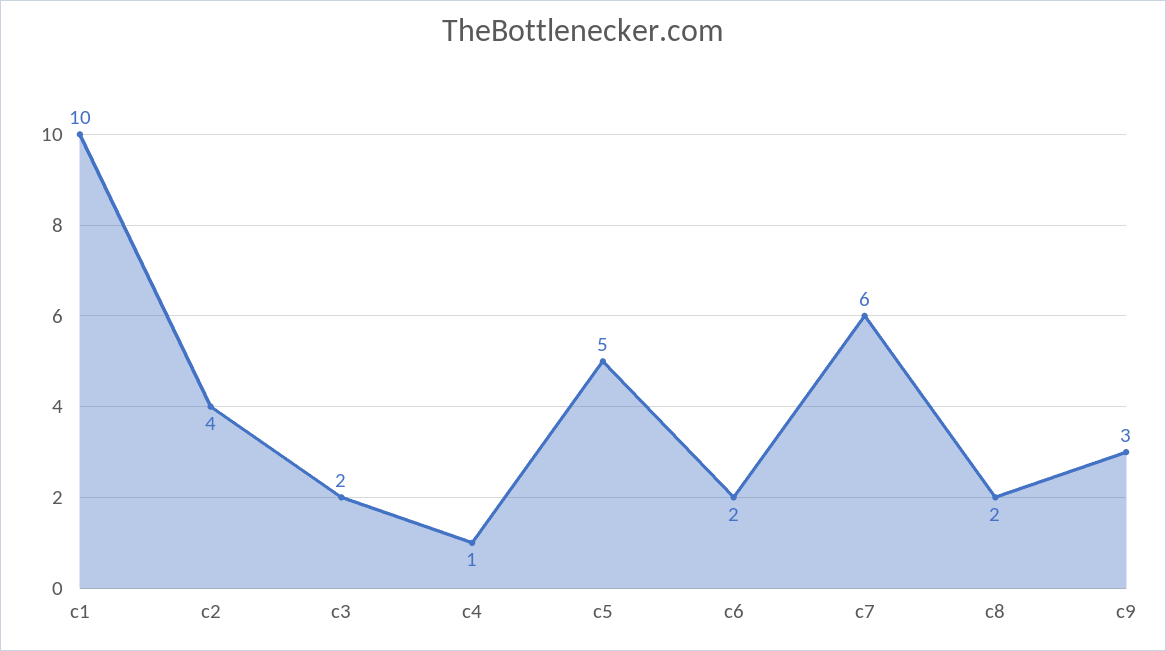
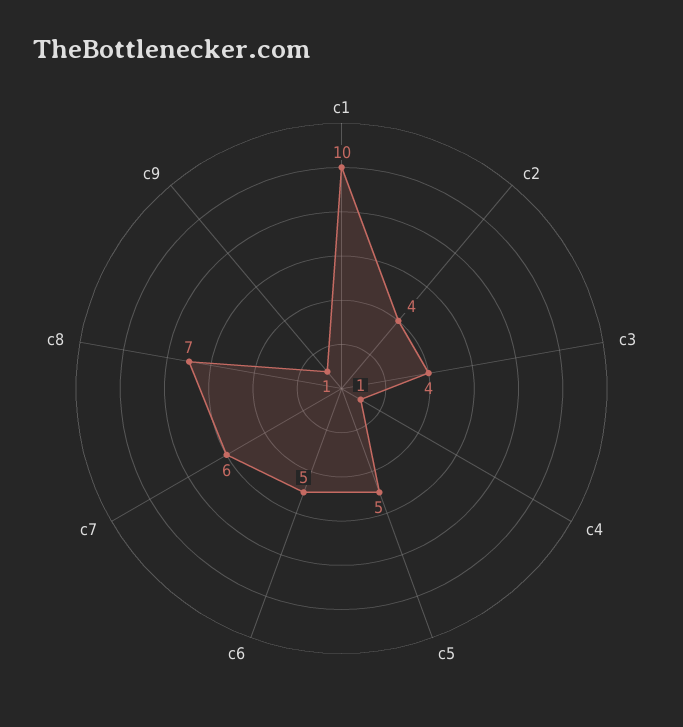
  {
    "c1": 10,
    "c2": 4,
-   "c3": 2,
+   "c3": 4,
    "c4": 1,
    "c5": 5,
-   "c6": 2,
+   "c6": 5,
    "c7": 6,
-   "c8": 2,
+   "c8": 7,
-   "c9": 3
+   "c9": 1
  }

